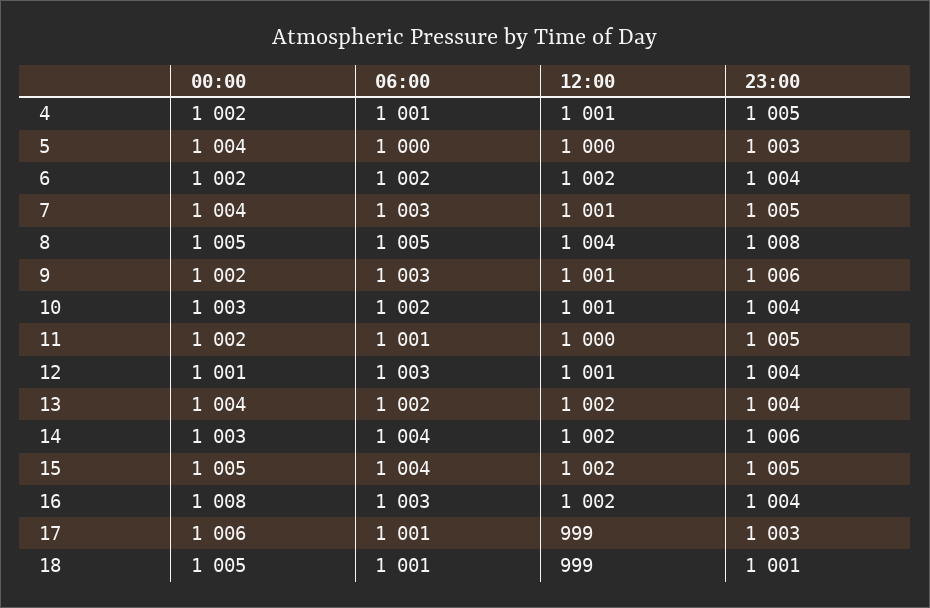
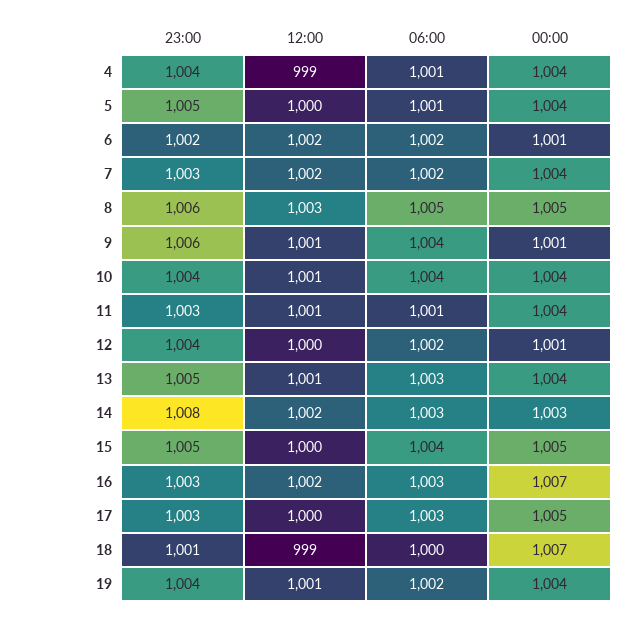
  {
    "00:00": {
-     "4": 1002,
+     "4": 1004,
      "5": 1004,
-     "6": 1002,
+     "6": 1001,
      "7": 1004,
      "8": 1005,
-     "9": 1002,
+     "9": 1001,
-     "10": 1003,
+     "10": 1004,
-     "11": 1002,
+     "11": 1004,
      "12": 1001,
      "13": 1004,
      "14": 1003,
      "15": 1005,
-     "16": 1008,
+     "16": 1007,
-     "17": 1006,
+     "17": 1005,
-     "18": 1005
+     "18": 1007,
+     "19": 1004
    },
    "06:00": {
      "4": 1001,
-     "5": 1000,
+     "5": 1001,
      "6": 1002,
-     "7": 1003,
+     "7": 1002,
      "8": 1005,
-     "9": 1003,
+     "9": 1004,
-     "10": 1002,
+     "10": 1004,
      "11": 1001,
-     "12": 1003,
+     "12": 1002,
-     "13": 1002,
+     "13": 1003,
-     "14": 1004,
+     "14": 1003,
      "15": 1004,
      "16": 1003,
-     "17": 1001,
+     "17": 1003,
-     "18": 1001
+     "18": 1000,
+     "19": 1002
    },
    "12:00": {
-     "4": 1001,
+     "4": 999,
      "5": 1000,
      "6": 1002,
-     "7": 1001,
+     "7": 1002,
-     "8": 1004,
+     "8": 1003,
      "9": 1001,
      "10": 1001,
-     "11": 1000,
+     "11": 1001,
-     "12": 1001,
+     "12": 1000,
-     "13": 1002,
+     "13": 1001,
      "14": 1002,
-     "15": 1002,
+     "15": 1000,
      "16": 1002,
-     "17": 999,
+     "17": 1000,
-     "18": 999
+     "18": 999,
+     "19": 1001
    },
    "23:00": {
-     "4": 1005,
+     "4": 1004,
-     "5": 1003,
+     "5": 1005,
-     "6": 1004,
+     "6": 1002,
-     "7": 1005,
+     "7": 1003,
-     "8": 1008,
+     "8": 1006,
      "9": 1006,
      "10": 1004,
-     "11": 1005,
+     "11": 1003,
      "12": 1004,
-     "13": 1004,
+     "13": 1005,
-     "14": 1006,
+     "14": 1008,
      "15": 1005,
-     "16": 1004,
+     "16": 1003,
      "17": 1003,
-     "18": 1001
+     "18": 1001,
+     "19": 1004
    }
  }

